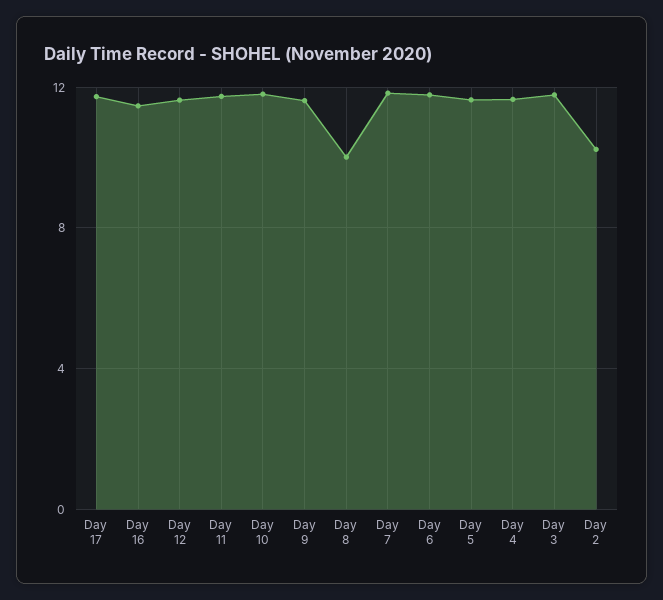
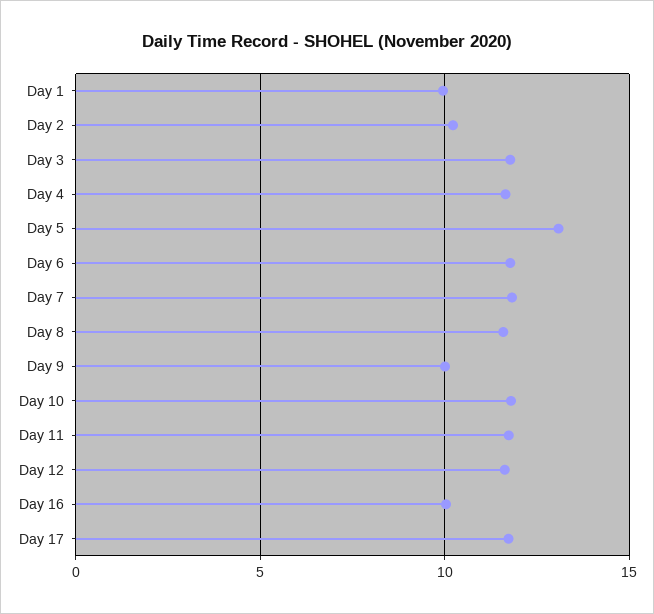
  {
    "Day 17": 11.5,
-   "Day 16": 11.5,
+   "Day 16": 10,
    "Day 12": 11.5,
    "Day 11": 11.5,
    "Day 10": 12,
-   "Day 9": 11.5,
+   "Day 9": 10,
-   "Day 8": 10,
+   "Day 8": 11.5,
    "Day 7": 12,
    "Day 6": 12,
-   "Day 5": 11.5,
+   "Day 5": 13,
    "Day 4": 11.5,
    "Day 3": 12,
-   "Day 2": 10
+   "Day 2": 10,
+   "Day 1": 10
  }

